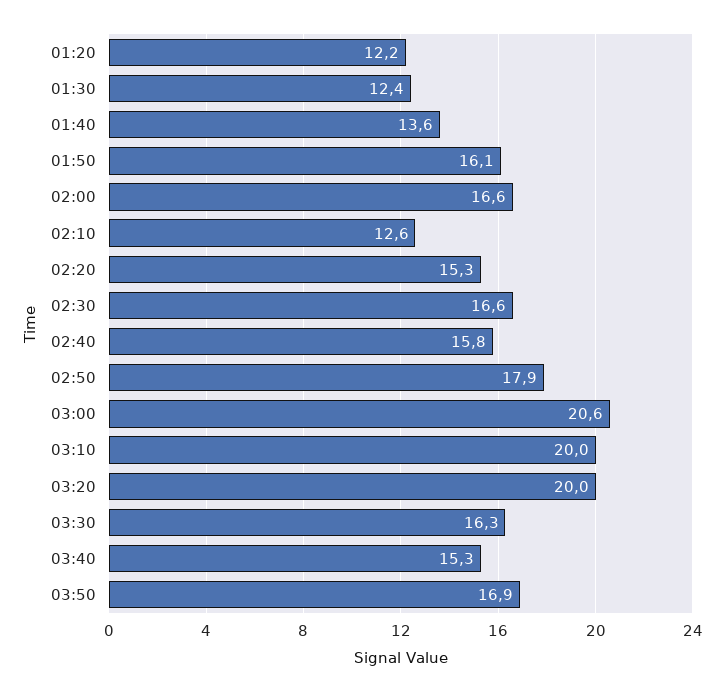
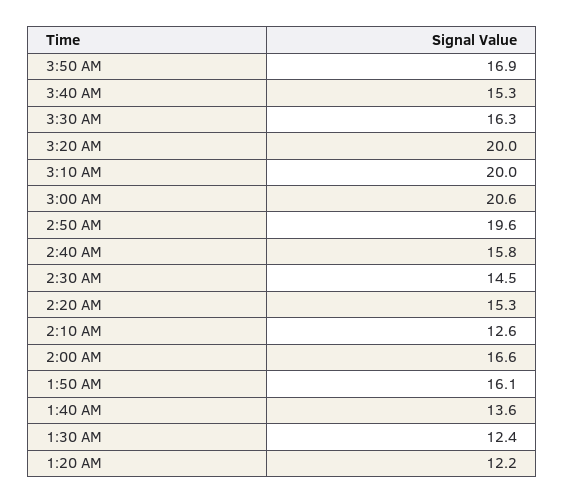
  {
    "01:20": 12.2,
    "01:30": 12.4,
    "01:40": 13.6,
    "01:50": 16.1,
    "02:00": 16.6,
    "02:10": 12.6,
    "02:20": 15.3,
-   "02:30": 16.6,
+   "02:30": 14.5,
    "02:40": 15.8,
-   "02:50": 17.9,
+   "02:50": 19.6,
    "03:00": 20.6,
    "03:10": 20,
    "03:20": 20,
    "03:30": 16.3,
    "03:40": 15.3,
    "03:50": 16.9
  }

